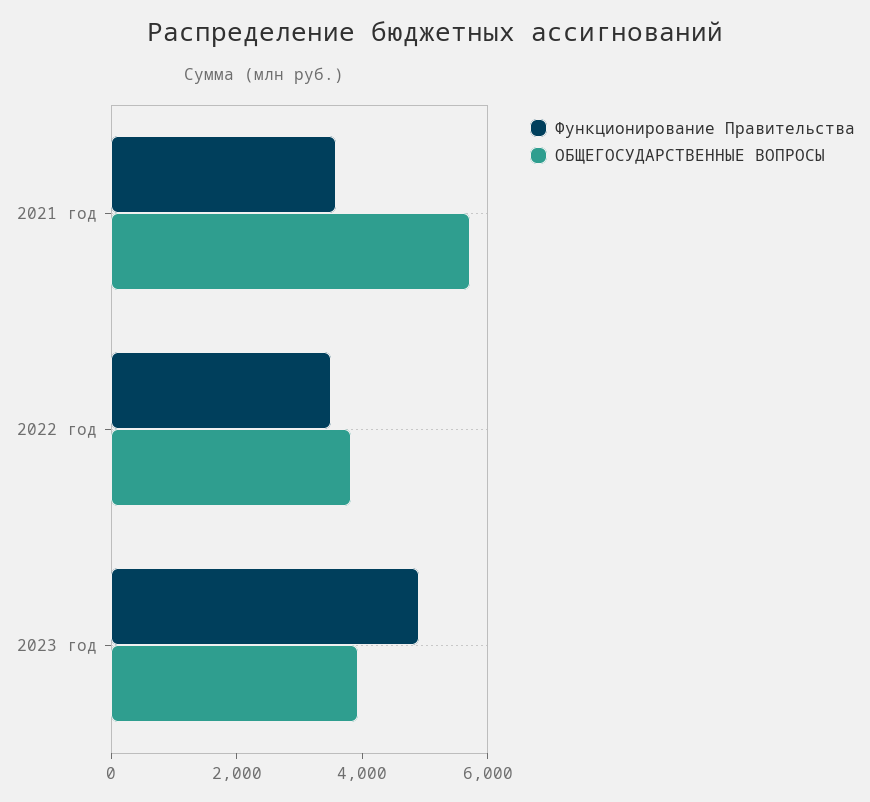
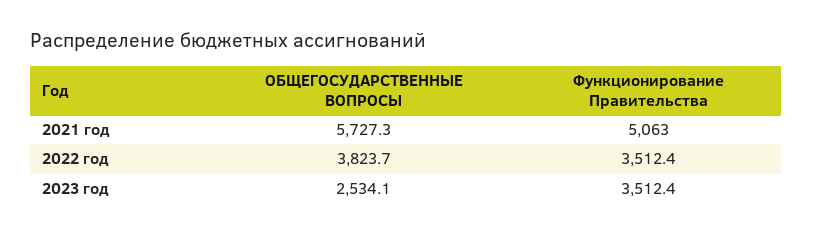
  {
    "Функционирование Правительства": {
-     "2021 год": 3500,
+     "2021 год": 5063,
      "2022 год": 3512.4,
-     "2023 год": 5000
+     "2023 год": 3512.4
    },
    "ОБЩЕГОСУДАРСТВЕННЫЕ ВОПРОСЫ": {
      "2021 год": 5727.3,
      "2022 год": 3823.7,
-     "2023 год": 4000
+     "2023 год": 2534.1
    }
  }

